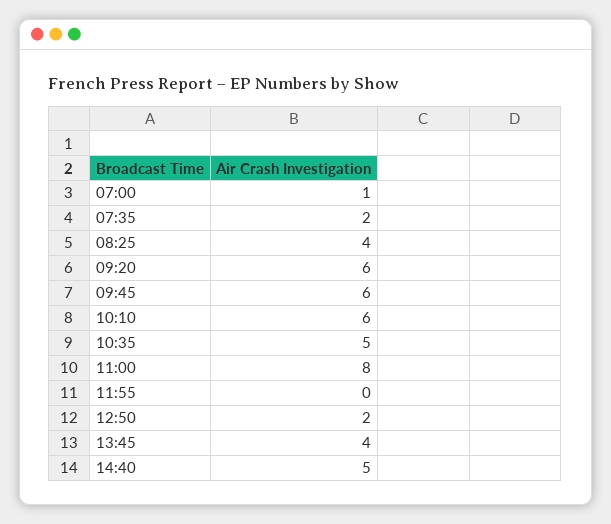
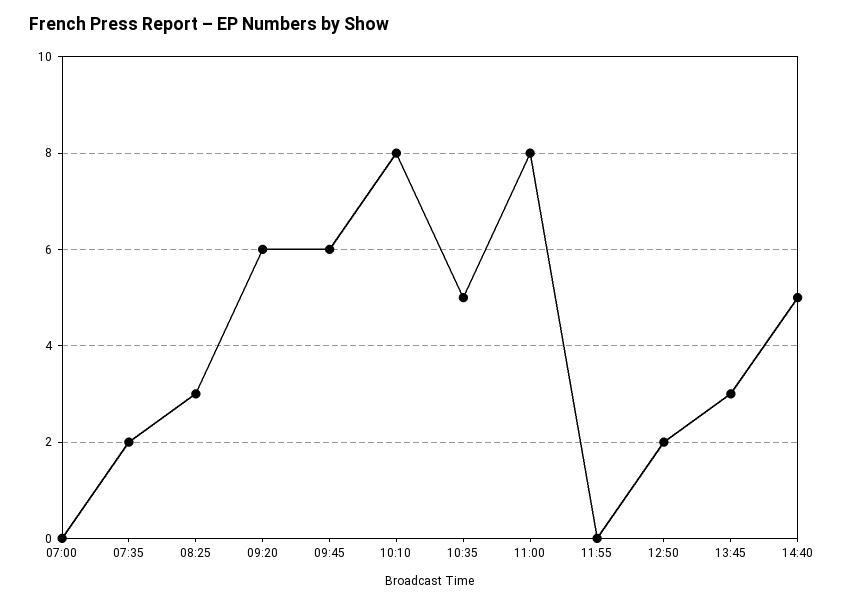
  {
-   "07:00": 1,
+   "07:00": 0,
    "07:35": 2,
-   "08:25": 4,
+   "08:25": 3,
    "09:20": 6,
    "09:45": 6,
-   "10:10": 6,
+   "10:10": 8,
    "10:35": 5,
    "11:00": 8,
    "11:55": 0,
    "12:50": 2,
-   "13:45": 4,
+   "13:45": 3,
    "14:40": 5
  }

